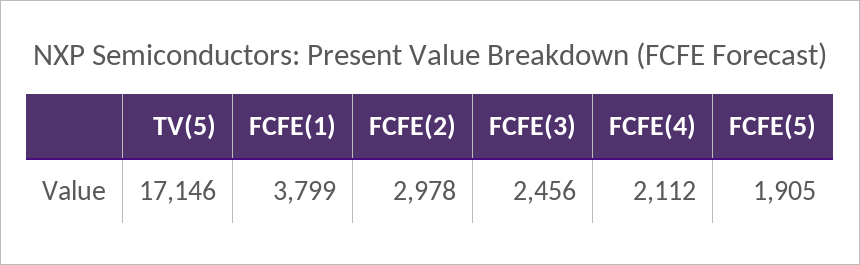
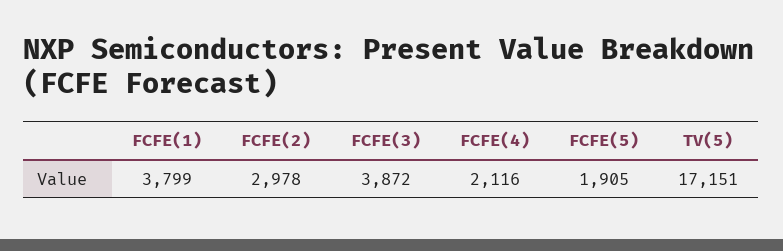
  {
-   "TV(5)": 17146,
+   "TV(5)": 17151,
    "FCFE(1)": 3799,
    "FCFE(2)": 2978,
-   "FCFE(3)": 2456,
+   "FCFE(3)": 3872,
-   "FCFE(4)": 2112,
+   "FCFE(4)": 2116,
    "FCFE(5)": 1905
  }

